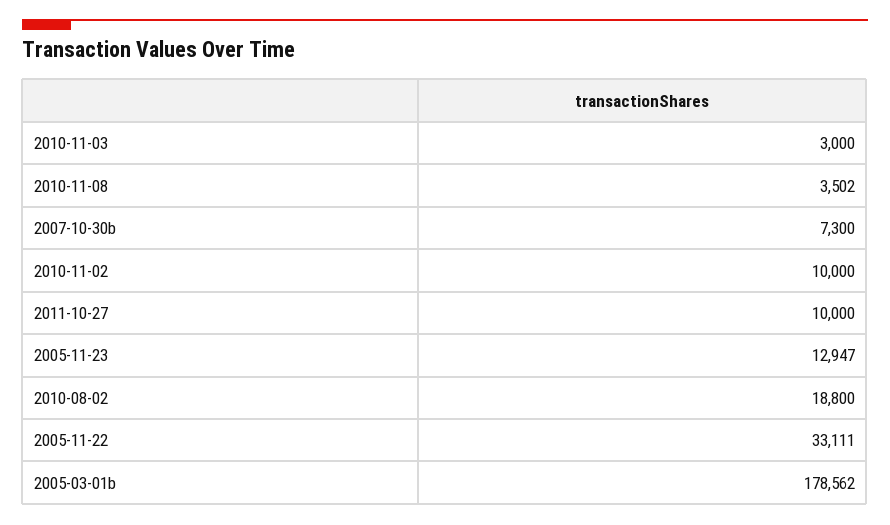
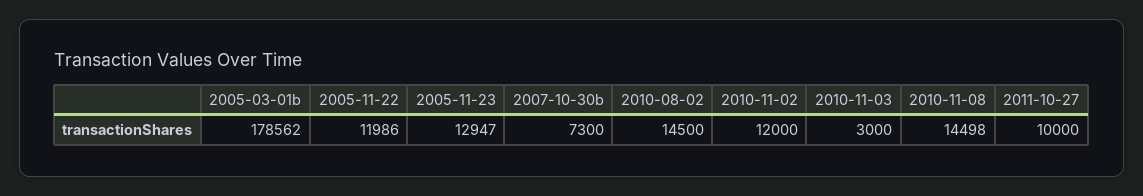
  {
    "2010-11-03": 3000,
-   "2010-11-08": 3502,
+   "2010-11-08": 14498,
    "2007-10-30b": 7300,
-   "2010-11-02": 10000,
+   "2010-11-02": 12000,
    "2011-10-27": 10000,
    "2005-11-23": 12947,
-   "2010-08-02": 18800,
+   "2010-08-02": 14500,
-   "2005-11-22": 33111,
+   "2005-11-22": 11986,
    "2005-03-01b": 178562
  }

